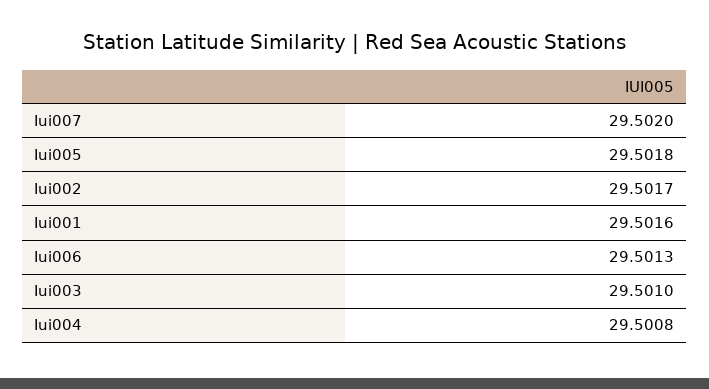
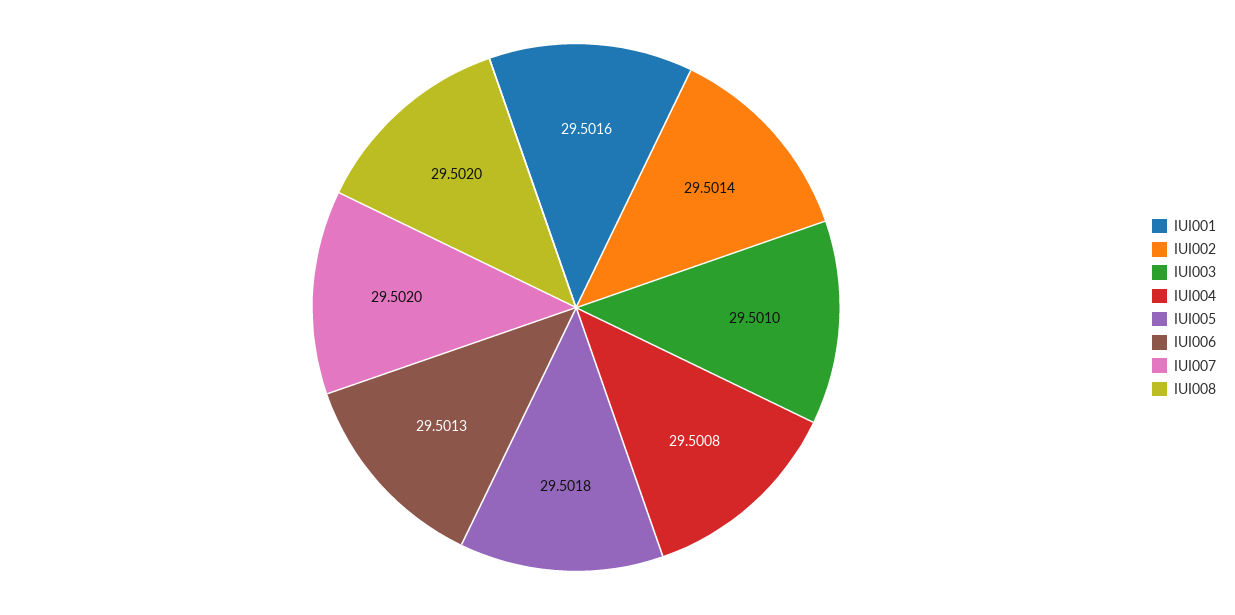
  {
    "Iui007": 29.502,
    "Iui005": 29.5018,
-   "Iui002": 29.5017,
+   "Iui002": 29.5014,
    "Iui001": 29.5016,
    "Iui006": 29.5013,
    "Iui003": 29.501,
-   "Iui004": 29.5008
+   "Iui004": 29.5008,
+   "IUI008": 29.502
  }

